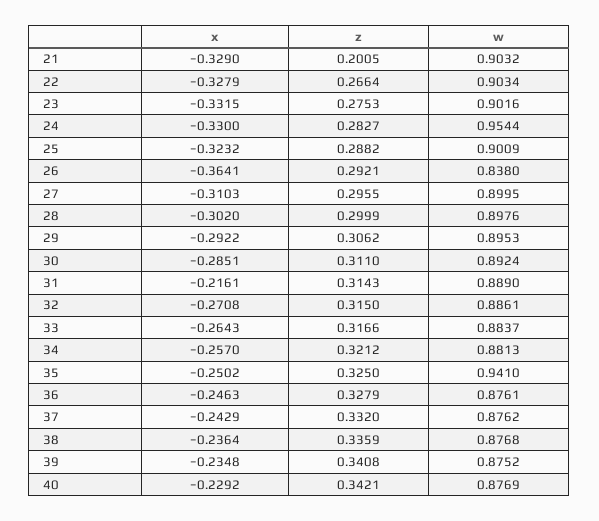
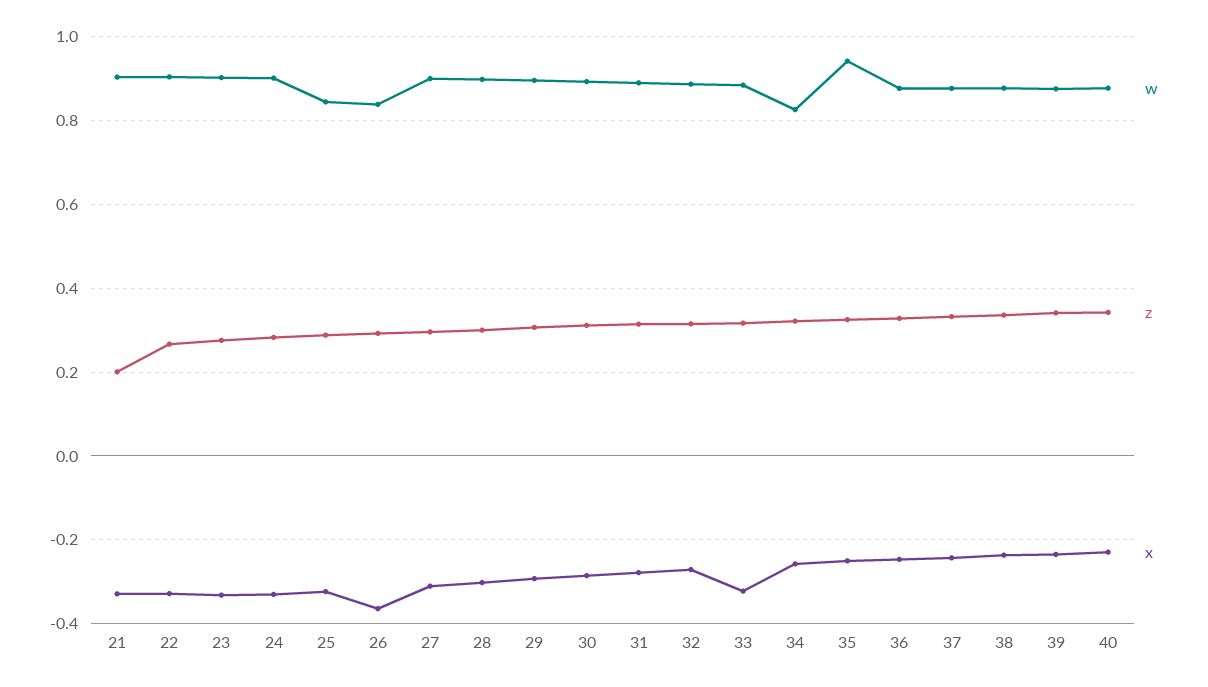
  {
    "x": {
      "21": -0.329,
      "22": -0.3279,
      "23": -0.3315,
      "24": -0.33,
      "25": -0.3232,
      "26": -0.3641,
      "27": -0.3103,
      "28": -0.302,
      "29": -0.2922,
      "30": -0.2851,
-     "31": -0.2161,
+     "31": -0.28,
      "32": -0.2708,
-     "33": -0.2643,
+     "33": -0.32,
      "34": -0.257,
      "35": -0.2502,
      "36": -0.2463,
      "37": -0.2429,
      "38": -0.2364,
      "39": -0.2348,
      "40": -0.2292
    },
    "z": {
      "21": 0.2005,
      "22": 0.2664,
      "23": 0.2753,
      "24": 0.2827,
      "25": 0.2882,
      "26": 0.2921,
      "27": 0.2955,
      "28": 0.2999,
      "29": 0.3062,
      "30": 0.311,
      "31": 0.3143,
      "32": 0.315,
      "33": 0.3166,
      "34": 0.3212,
      "35": 0.325,
      "36": 0.3279,
      "37": 0.332,
      "38": 0.3359,
      "39": 0.3408,
      "40": 0.3421
    },
    "w": {
      "21": 0.9032,
      "22": 0.9034,
      "23": 0.9016,
-     "24": 0.9544,
+     "24": 0.9,
-     "25": 0.9009,
+     "25": 0.84,
      "26": 0.838,
      "27": 0.8995,
      "28": 0.8976,
      "29": 0.8953,
      "30": 0.8924,
      "31": 0.889,
      "32": 0.8861,
      "33": 0.8837,
-     "34": 0.8813,
+     "34": 0.82,
      "35": 0.941,
      "36": 0.8761,
      "37": 0.8762,
      "38": 0.8768,
      "39": 0.8752,
      "40": 0.8769
    }
  }

